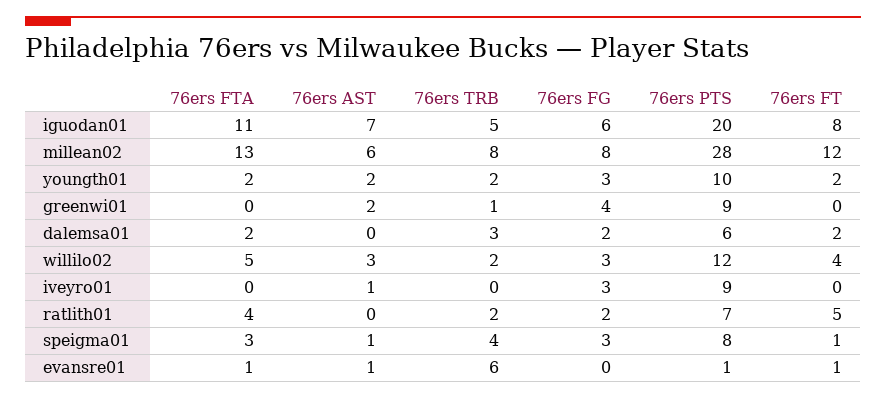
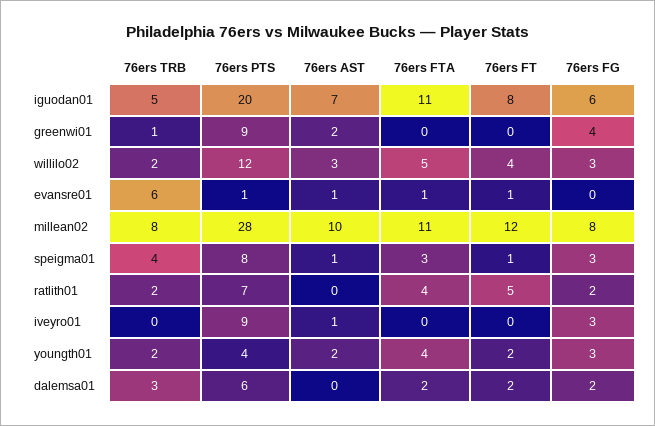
  {
    "76ers FTA": {
      "iguodan01": 11,
-     "millean02": 13,
+     "millean02": 11,
-     "youngth01": 2,
+     "youngth01": 4,
      "greenwi01": 0,
      "dalemsa01": 2,
      "willilo02": 5,
      "iveyro01": 0,
      "ratlith01": 4,
      "speigma01": 3,
      "evansre01": 1
    },
    "76ers AST": {
      "iguodan01": 7,
-     "millean02": 6,
+     "millean02": 10,
      "youngth01": 2,
      "greenwi01": 2,
      "dalemsa01": 0,
      "willilo02": 3,
      "iveyro01": 1,
      "ratlith01": 0,
      "speigma01": 1,
      "evansre01": 1
    },
    "76ers TRB": {
      "iguodan01": 5,
      "millean02": 8,
      "youngth01": 2,
      "greenwi01": 1,
      "dalemsa01": 3,
      "willilo02": 2,
      "iveyro01": 0,
      "ratlith01": 2,
      "speigma01": 4,
      "evansre01": 6
    },
    "76ers FG": {
      "iguodan01": 6,
      "millean02": 8,
      "youngth01": 3,
      "greenwi01": 4,
      "dalemsa01": 2,
      "willilo02": 3,
      "iveyro01": 3,
      "ratlith01": 2,
      "speigma01": 3,
      "evansre01": 0
    },
    "76ers PTS": {
      "iguodan01": 20,
      "millean02": 28,
-     "youngth01": 10,
+     "youngth01": 4,
      "greenwi01": 9,
      "dalemsa01": 6,
      "willilo02": 12,
      "iveyro01": 9,
      "ratlith01": 7,
      "speigma01": 8,
      "evansre01": 1
    },
    "76ers FT": {
      "iguodan01": 8,
      "millean02": 12,
      "youngth01": 2,
      "greenwi01": 0,
      "dalemsa01": 2,
      "willilo02": 4,
      "iveyro01": 0,
      "ratlith01": 5,
      "speigma01": 1,
      "evansre01": 1
    }
  }

